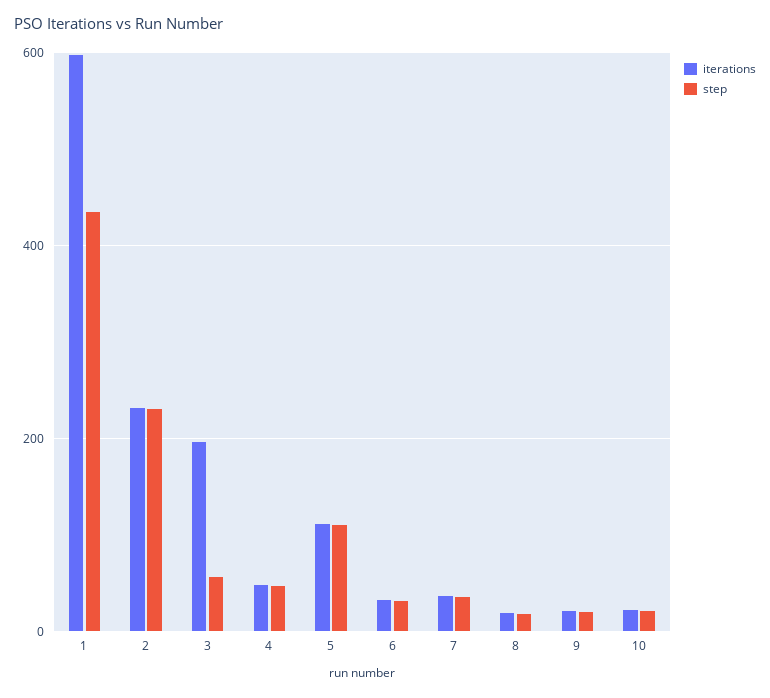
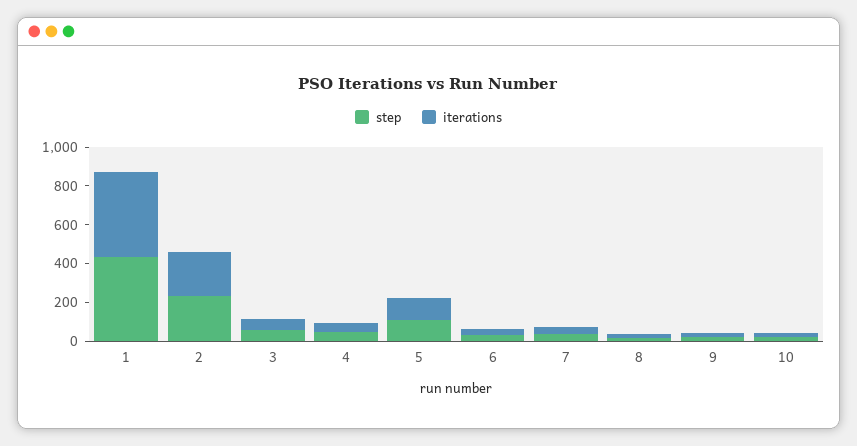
  {
    "iterations": {
-     "1": 600,
+     "1": 450,
      "2": 240,
-     "3": 200,
+     "3": 50,
      "4": 40,
      "5": 120,
      "6": 40,
      "7": 40,
      "8": 20,
      "9": 20,
      "10": 20
    },
    "step": {
      "1": 440,
      "2": 240,
      "3": 60,
      "4": 40,
      "5": 120,
      "6": 40,
      "7": 40,
      "8": 20,
      "9": 20,
      "10": 20
    }
  }

